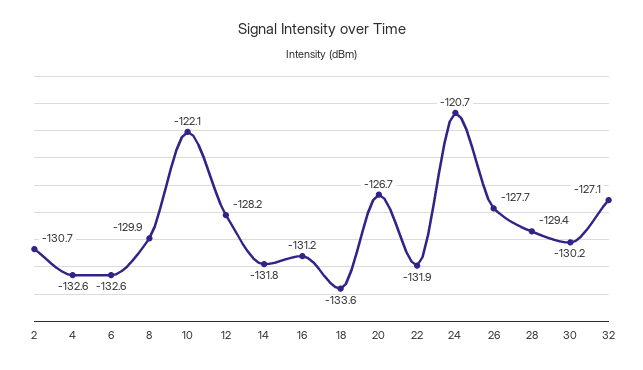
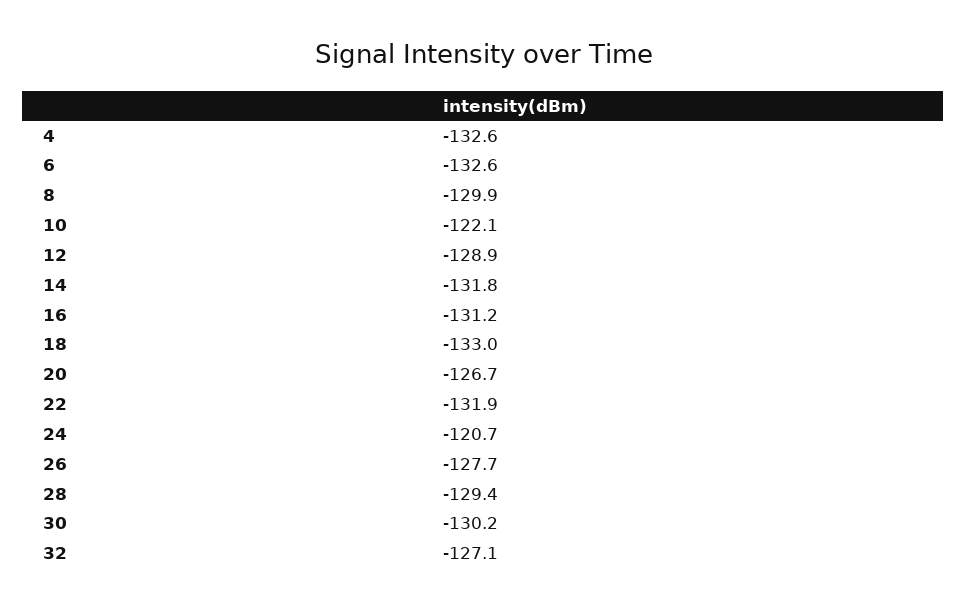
  {
-   "2": -130.7,
    "4": -132.6,
    "6": -132.6,
    "8": -129.9,
    "10": -122.1,
-   "12": -128.2,
+   "12": -128.9,
    "14": -131.8,
    "16": -131.2,
-   "18": -133.6,
+   "18": -133,
    "20": -126.7,
    "22": -131.9,
    "24": -120.7,
    "26": -127.7,
    "28": -129.4,
    "30": -130.2,
    "32": -127.1
  }

